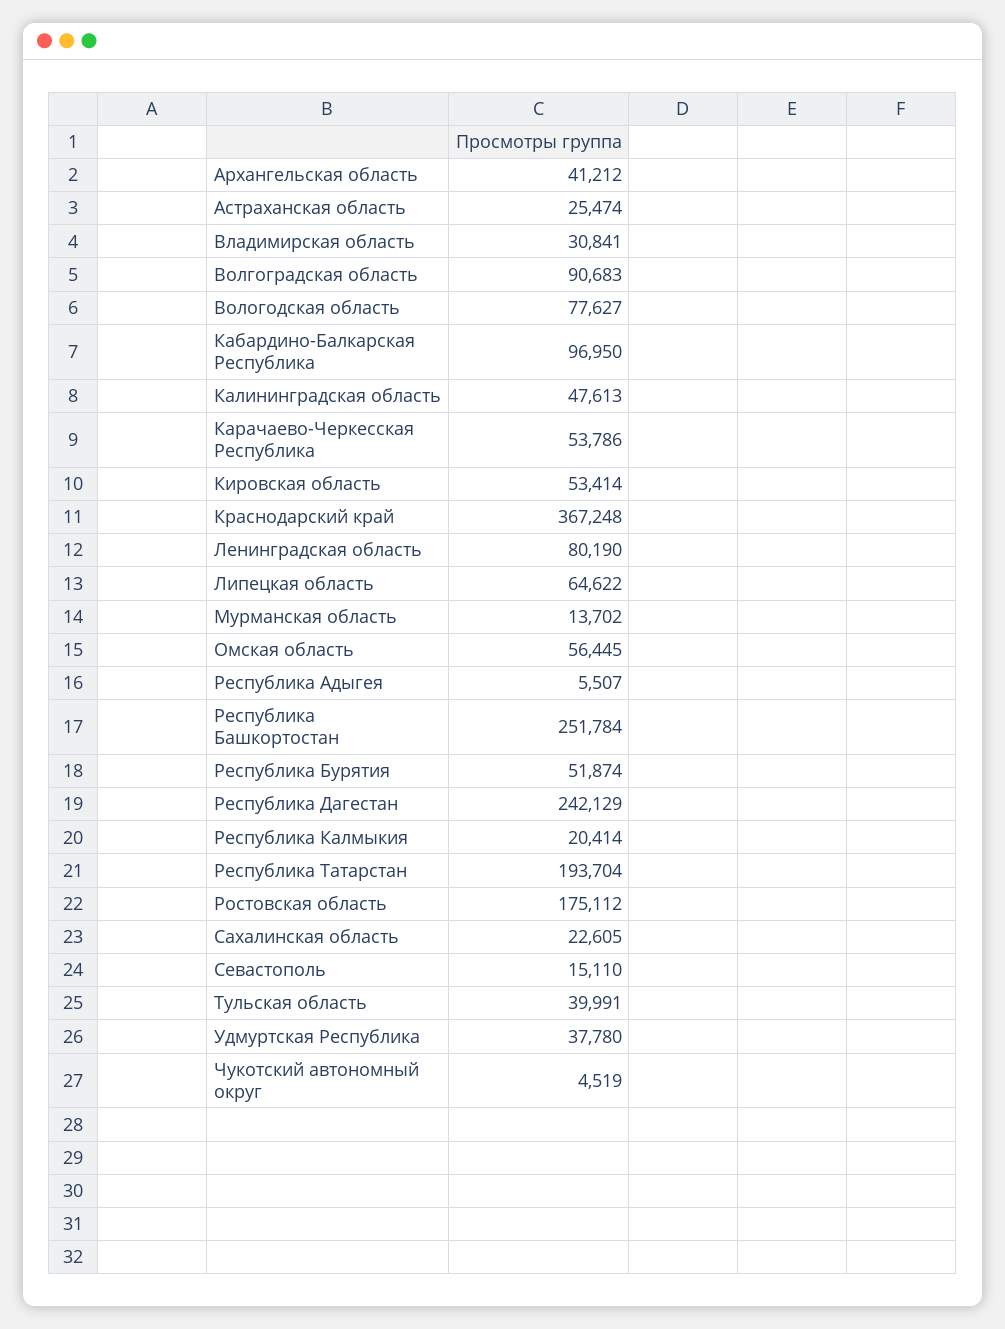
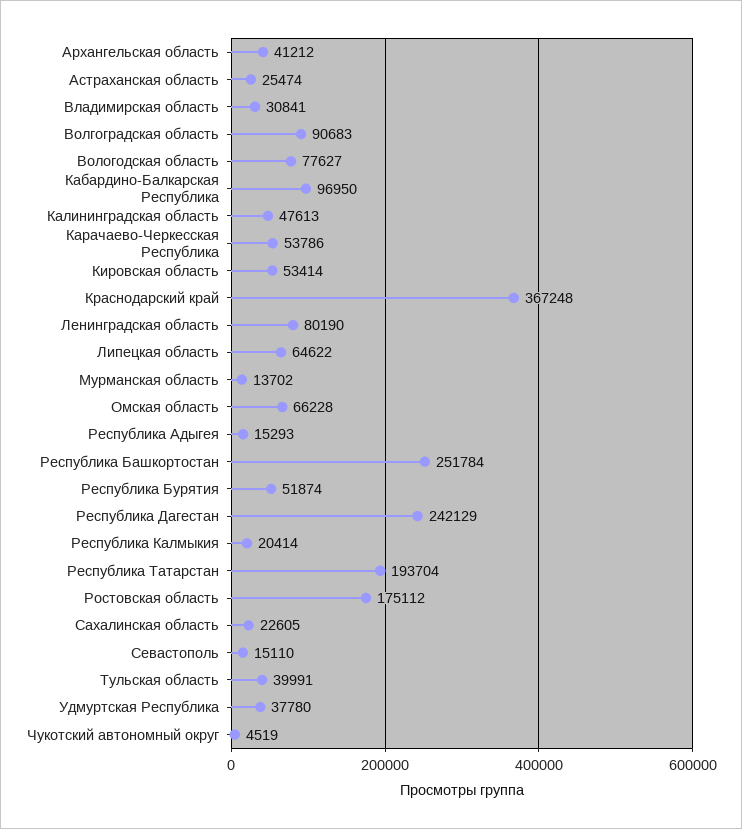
  {
    "Архангельская область": 41212,
    "Астраханская область": 25474,
    "Владимирская область": 30841,
    "Волгоградская область": 90683,
    "Вологодская область": 77627,
    "Кабардино-Балкарская Республика": 96950,
    "Калининградская область": 47613,
    "Карачаево-Черкесская Республика": 53786,
    "Кировская область": 53414,
    "Краснодарский край": 367248,
    "Ленинградская область": 80190,
    "Липецкая область": 64622,
    "Мурманская область": 13702,
-   "Омская область": 56445,
+   "Омская область": 66228,
-   "Республика Адыгея": 5507,
+   "Республика Адыгея": 15293,
    "Республика Башкортостан": 251784,
    "Республика Бурятия": 51874,
    "Республика Дагестан": 242129,
    "Республика Калмыкия": 20414,
    "Республика Татарстан": 193704,
    "Ростовская область": 175112,
    "Сахалинская область": 22605,
    "Севастополь": 15110,
    "Тульская область": 39991,
    "Удмуртская Республика": 37780,
    "Чукотский автономный округ": 4519
  }

